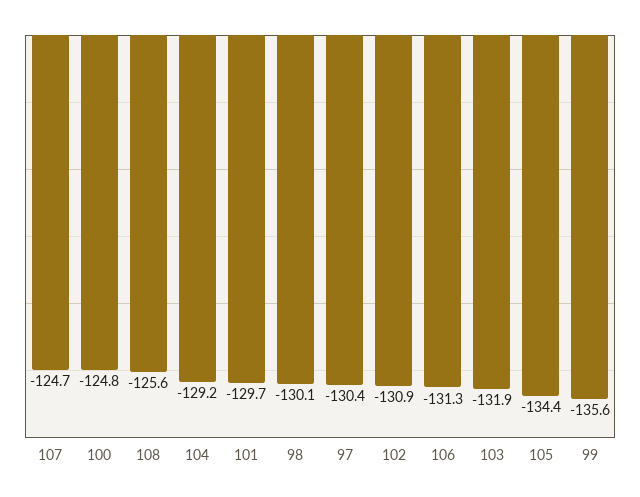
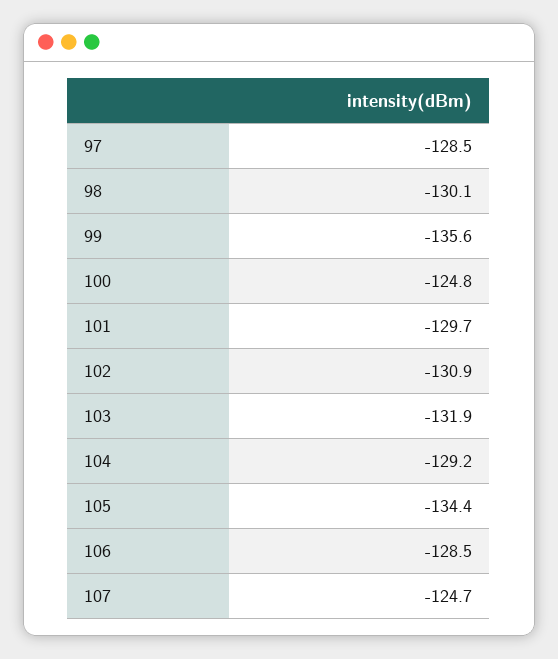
  {
    "107": -124.7,
    "100": -124.8,
-   "108": -125.6,
    "104": -129.2,
    "101": -129.7,
    "98": -130.1,
-   "97": -130.4,
+   "97": -128.5,
    "102": -130.9,
-   "106": -131.3,
+   "106": -128.5,
    "103": -131.9,
    "105": -134.4,
    "99": -135.6
  }

